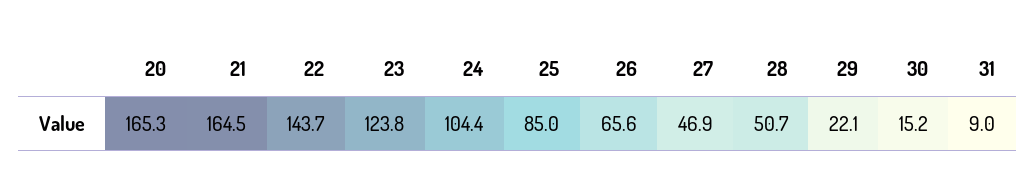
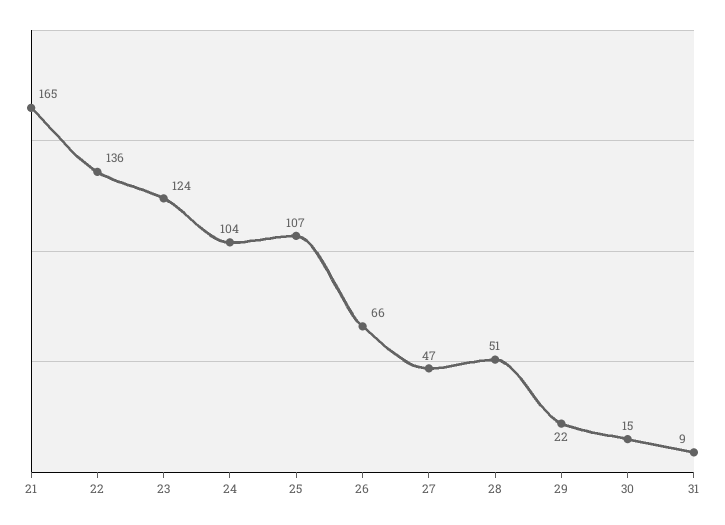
  {
-   "20": 165.3,
    "21": 164.5,
-   "22": 143.7,
+   "22": 136,
    "23": 123.8,
    "24": 104.4,
-   "25": 85,
+   "25": 107,
    "26": 65.6,
    "27": 46.9,
    "28": 50.7,
    "29": 22.1,
    "30": 15.2,
    "31": 9
  }

